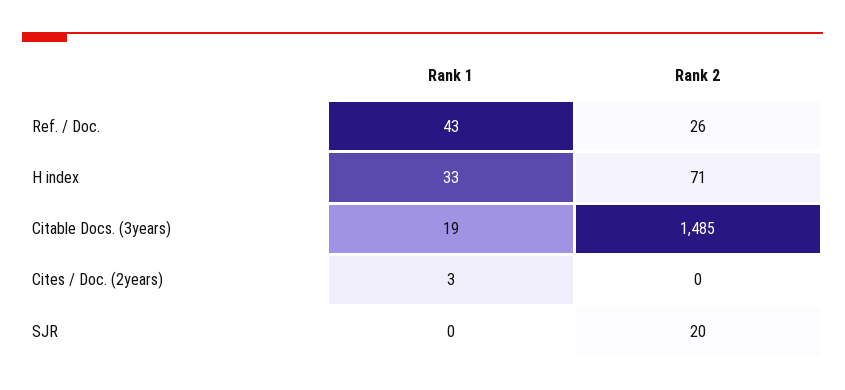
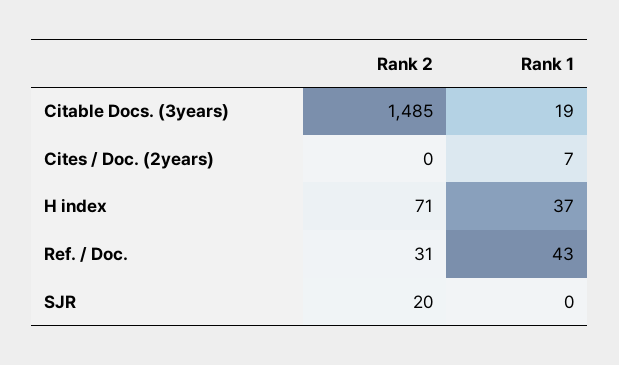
  {
    "Rank 1": {
      "Ref. / Doc.": 43,
-     "H index": 33,
+     "H index": 37,
      "Citable Docs. (3years)": 19,
-     "Cites / Doc. (2years)": 3,
+     "Cites / Doc. (2years)": 7,
      "SJR": 0
    },
    "Rank 2": {
-     "Ref. / Doc.": 26,
+     "Ref. / Doc.": 31,
      "H index": 71,
      "Citable Docs. (3years)": 1485,
      "Cites / Doc. (2years)": 0,
      "SJR": 20
    }
  }

